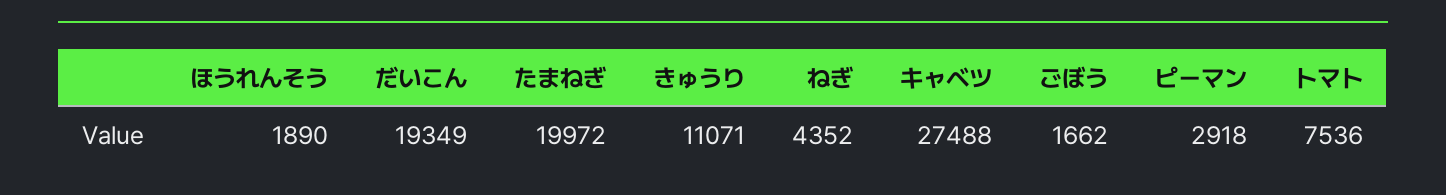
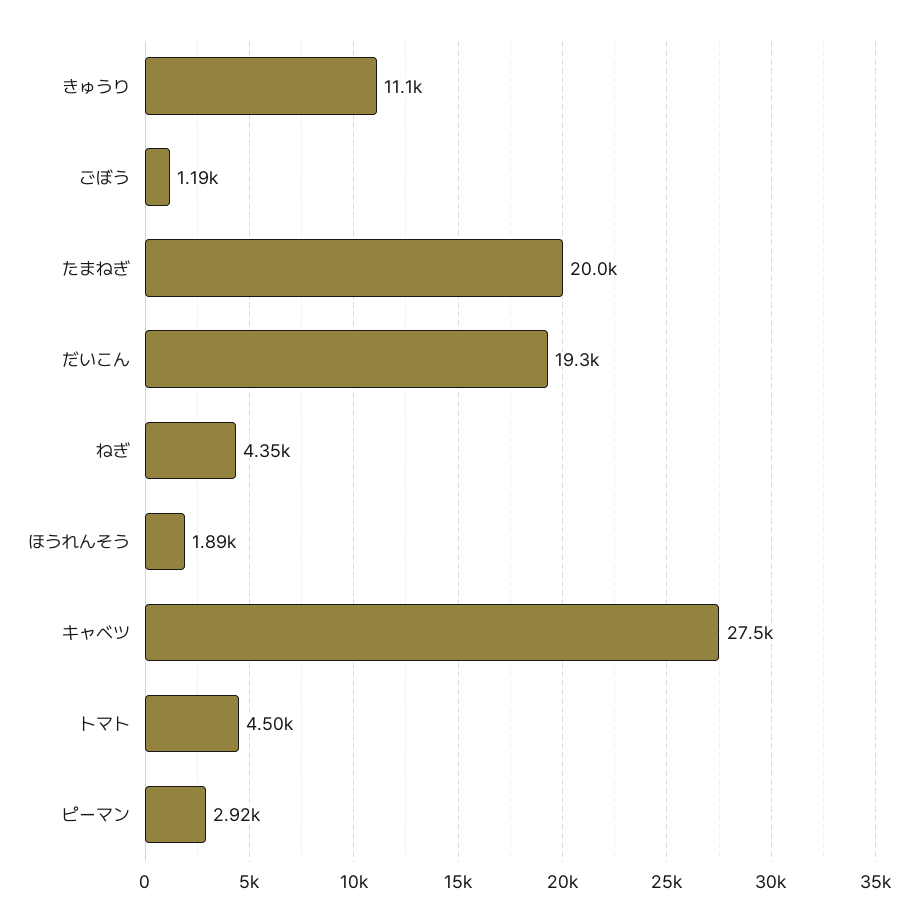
  {
    "ほうれんそう": 1890,
    "だいこん": 19349,
    "たまねぎ": 19972,
    "きゅうり": 11071,
    "ねぎ": 4352,
    "キャベツ": 27488,
-   "ごぼう": 1662,
+   "ごぼう": 1190,
    "ピーマン": 2918,
-   "トマト": 7536
+   "トマト": 4500
  }

